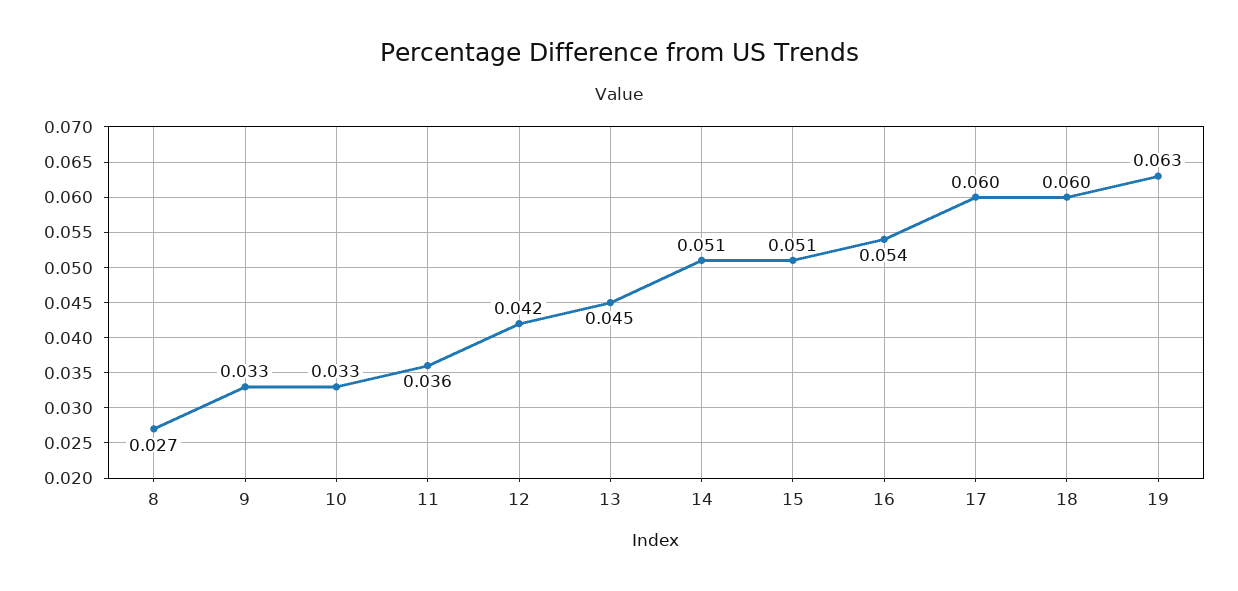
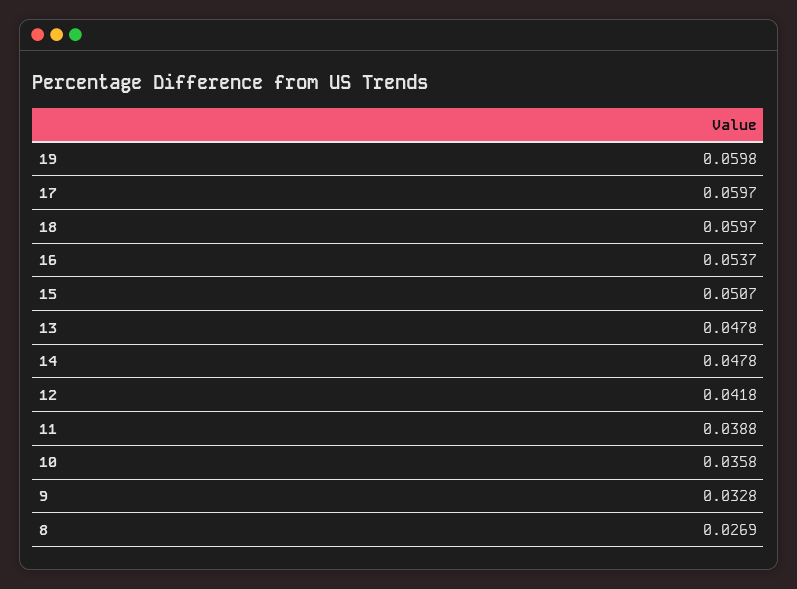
  {
    "8": 0.0269,
    "9": 0.0328,
-   "10": 0.033,
+   "10": 0.0358,
-   "11": 0.036,
+   "11": 0.0388,
    "12": 0.0418,
-   "13": 0.045,
+   "13": 0.0478,
-   "14": 0.051,
+   "14": 0.0478,
    "15": 0.0507,
    "16": 0.0537,
    "17": 0.0597,
    "18": 0.0597,
-   "19": 0.063
+   "19": 0.0598
  }

